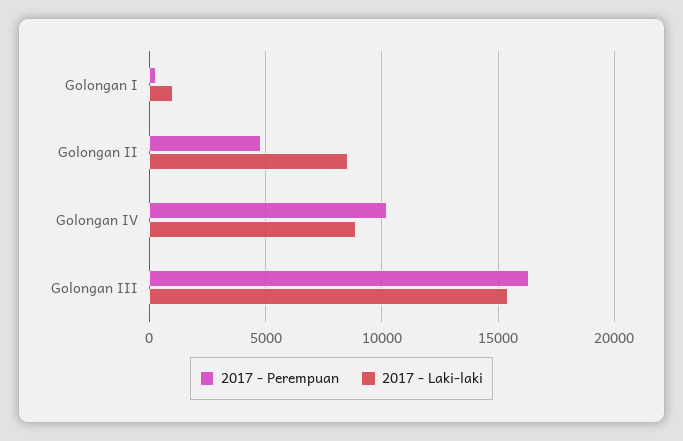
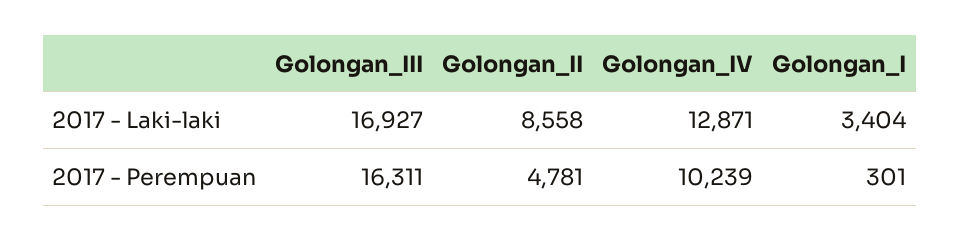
  {
    "2017 - Perempuan": {
      "Golongan I": 301,
      "Golongan II": 4781,
      "Golongan IV": 10239,
      "Golongan III": 16311
    },
    "2017 - Laki-laki": {
-     "Golongan I": 1000,
+     "Golongan I": 3404,
      "Golongan II": 8558,
-     "Golongan IV": 9000,
+     "Golongan IV": 12871,
-     "Golongan III": 15500
+     "Golongan III": 16927
    }
  }

